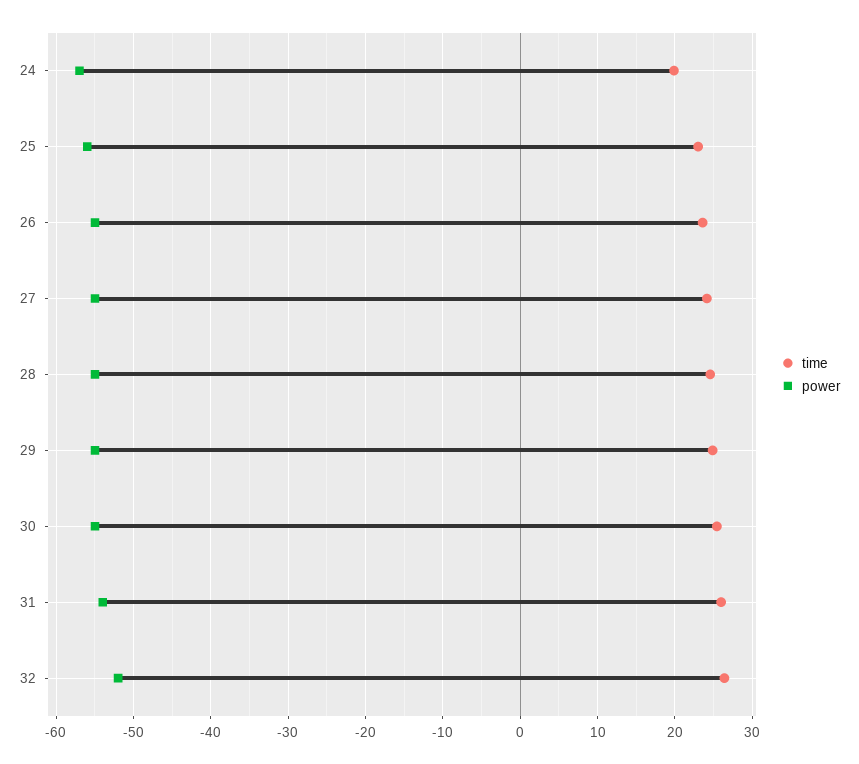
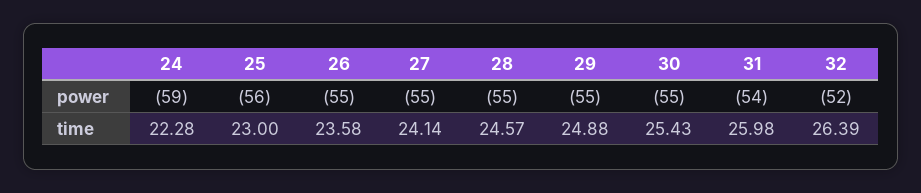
  {
    "time": {
-     "24": 20,
+     "24": 22.28,
      "25": 23,
      "26": 23.58,
      "27": 24.14,
      "28": 24.57,
      "29": 24.88,
      "30": 25.43,
      "31": 25.98,
      "32": 26.39
    },
    "power": {
-     "24": -57,
+     "24": -59,
      "25": -56,
      "26": -55,
      "27": -55,
      "28": -55,
      "29": -55,
      "30": -55,
      "31": -54,
      "32": -52
    }
  }

